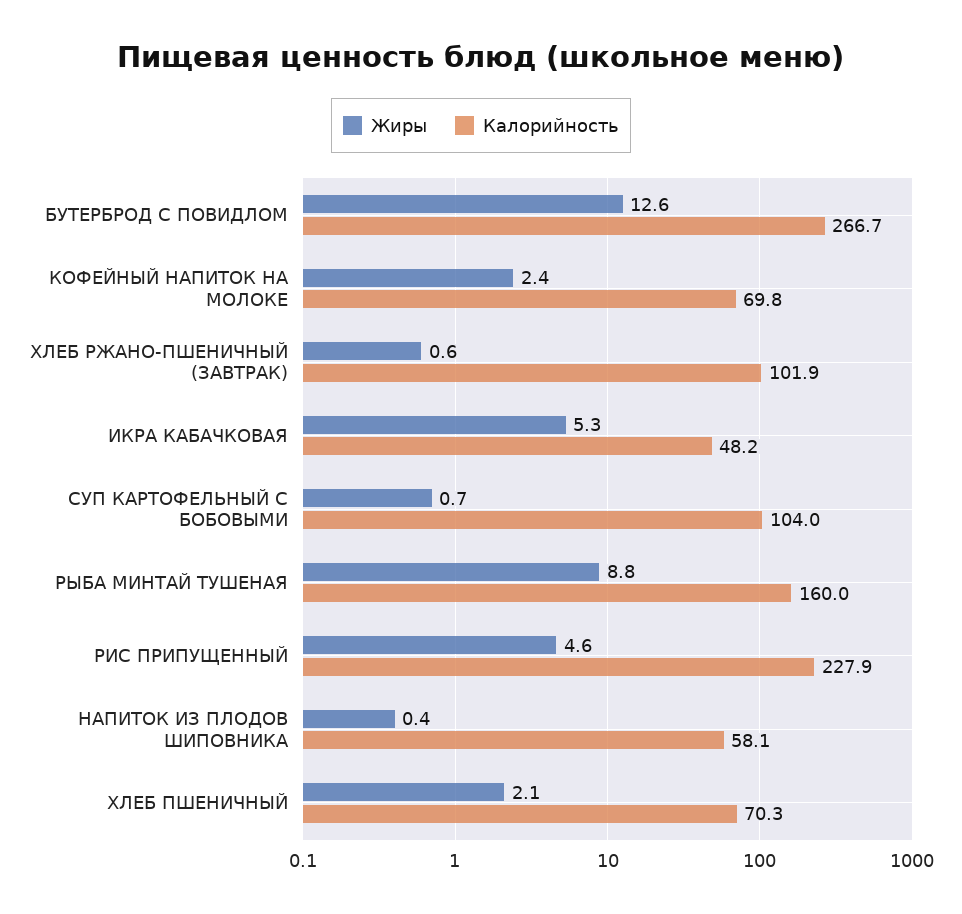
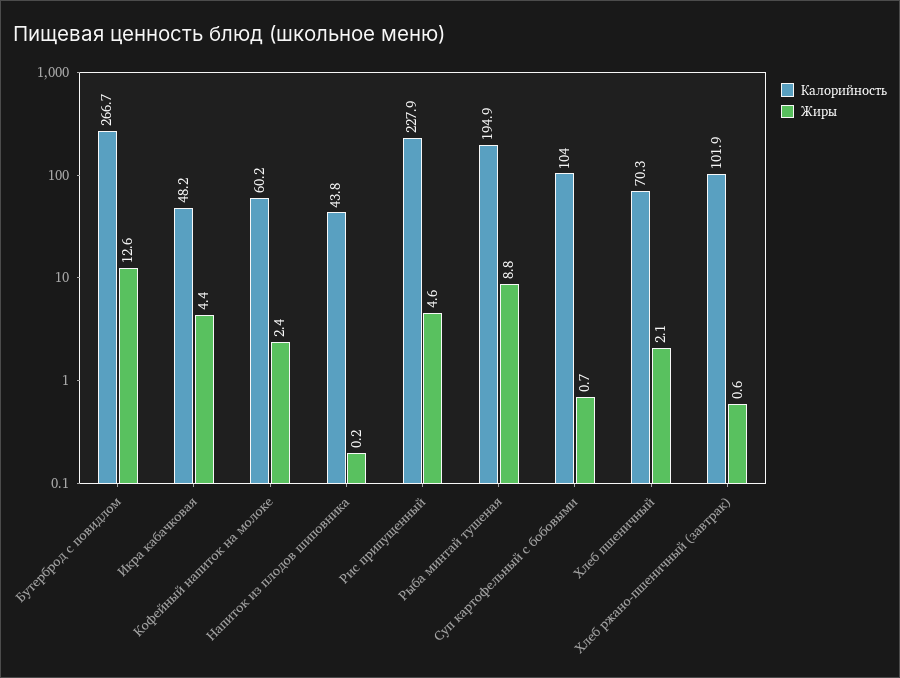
  {
    "Жиры": {
      "БУТЕРБРОД С ПОВИДЛОМ": 12.6,
      "КОФЕЙНЫЙ НАПИТОК НА МОЛОКЕ": 2.4,
      "ХЛЕБ РЖАНО-ПШЕНИЧНЫЙ (ЗАВТРАК)": 0.6,
-     "ИКРА КАБАЧКОВАЯ": 5.3,
+     "ИКРА КАБАЧКОВАЯ": 4.4,
      "СУП КАРТОФЕЛЬНЫЙ С БОБОВЫМИ": 0.7,
      "РЫБА МИНТАЙ ТУШЕНАЯ": 8.8,
      "РИС ПРИПУЩЕННЫЙ": 4.6,
-     "НАПИТОК ИЗ ПЛОДОВ ШИПОВНИКА": 0.4,
+     "НАПИТОК ИЗ ПЛОДОВ ШИПОВНИКА": 0.2,
      "ХЛЕБ ПШЕНИЧНЫЙ": 2.1
    },
    "Калорийность": {
      "БУТЕРБРОД С ПОВИДЛОМ": 266.7,
-     "КОФЕЙНЫЙ НАПИТОК НА МОЛОКЕ": 69.8,
+     "КОФЕЙНЫЙ НАПИТОК НА МОЛОКЕ": 60.2,
      "ХЛЕБ РЖАНО-ПШЕНИЧНЫЙ (ЗАВТРАК)": 101.9,
      "ИКРА КАБАЧКОВАЯ": 48.2,
      "СУП КАРТОФЕЛЬНЫЙ С БОБОВЫМИ": 104,
-     "РЫБА МИНТАЙ ТУШЕНАЯ": 160,
+     "РЫБА МИНТАЙ ТУШЕНАЯ": 194.9,
      "РИС ПРИПУЩЕННЫЙ": 227.9,
-     "НАПИТОК ИЗ ПЛОДОВ ШИПОВНИКА": 58.1,
+     "НАПИТОК ИЗ ПЛОДОВ ШИПОВНИКА": 43.8,
      "ХЛЕБ ПШЕНИЧНЫЙ": 70.3
    }
  }

